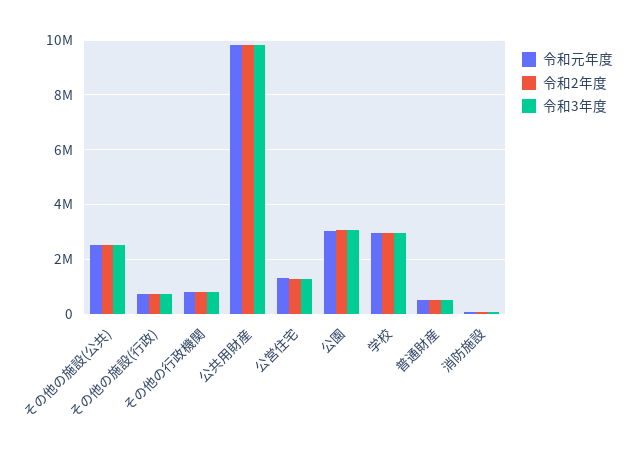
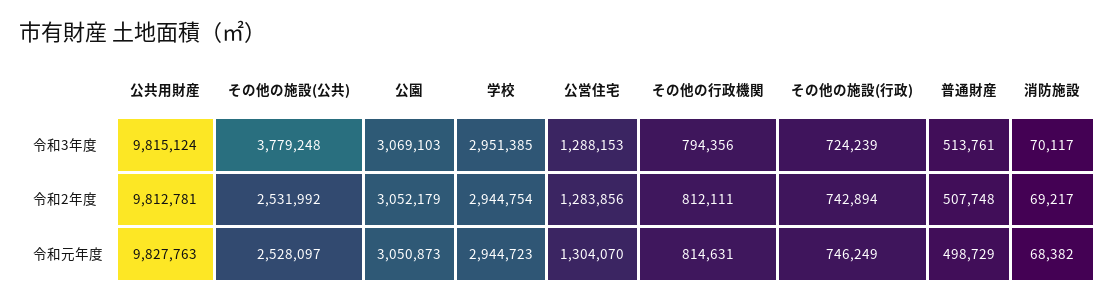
  {
    "令和元年度": {
      "その他の施設(公共)": 2528097,
      "その他の施設(行政)": 746249,
      "その他の行政機関": 814631,
      "公共用財産": 9827763,
      "公営住宅": 1304070,
      "公園": 3050873,
      "学校": 2944723,
      "普通財産": 498729,
      "消防施設": 68382
    },
    "令和2年度": {
      "その他の施設(公共)": 2531992,
      "その他の施設(行政)": 742894,
      "その他の行政機関": 812111,
      "公共用財産": 9812781,
      "公営住宅": 1283856,
      "公園": 3052179,
      "学校": 2944754,
      "普通財産": 507748,
      "消防施設": 69217
    },
    "令和3年度": {
-     "その他の施設(公共)": 2500000,
+     "その他の施設(公共)": 3779248,
      "その他の施設(行政)": 724239,
      "その他の行政機関": 794356,
      "公共用財産": 9815124,
      "公営住宅": 1288153,
      "公園": 3069103,
      "学校": 2951385,
      "普通財産": 513761,
      "消防施設": 70117
    }
  }

